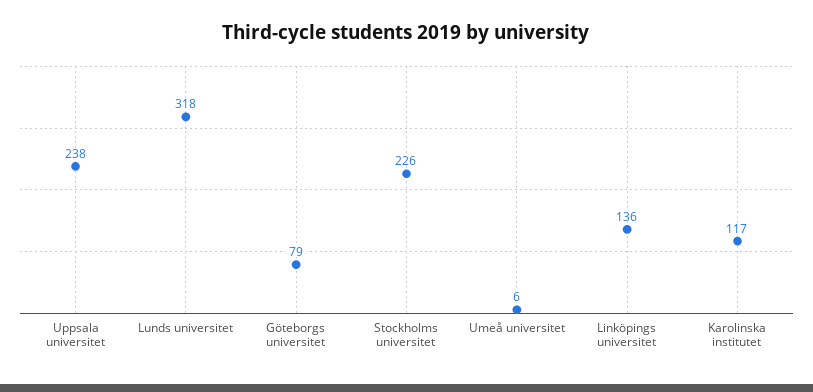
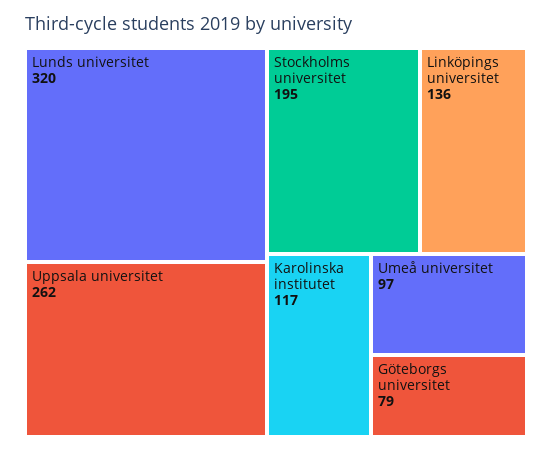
  {
-   "Uppsala universitet": 238,
+   "Uppsala universitet": 262,
-   "Lunds universitet": 318,
+   "Lunds universitet": 320,
    "Göteborgs universitet": 79,
-   "Stockholms universitet": 226,
+   "Stockholms universitet": 195,
-   "Umeå universitet": 6,
+   "Umeå universitet": 97,
    "Linköpings universitet": 136,
    "Karolinska institutet": 117
  }

